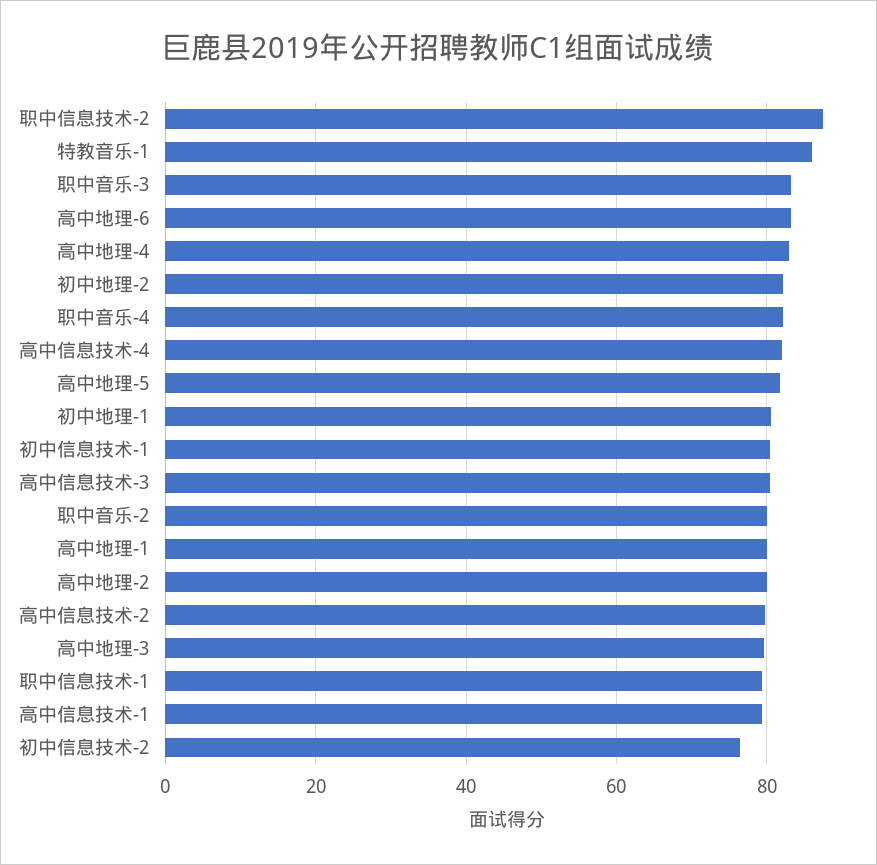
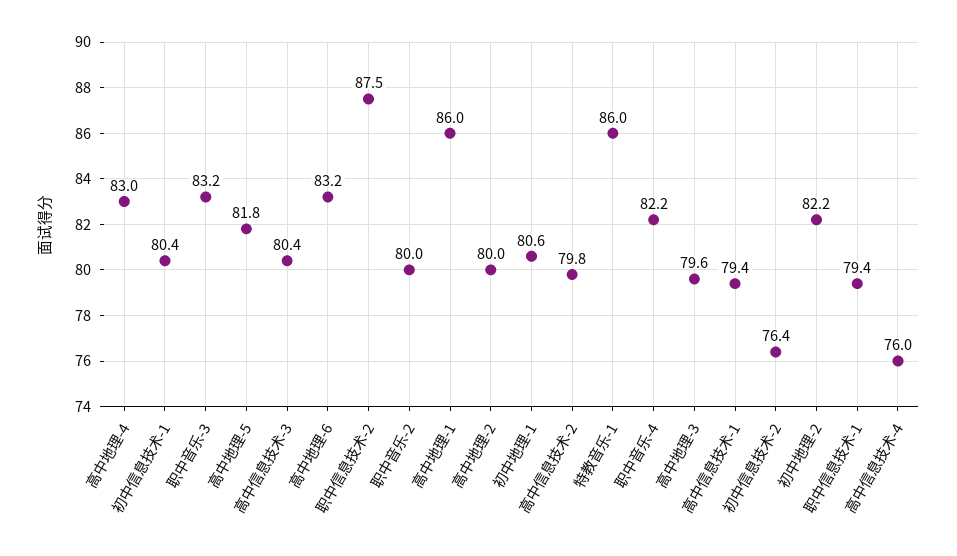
  {
    "职中信息技术-2": 87.5,
    "特教音乐-1": 86,
    "职中音乐-3": 83.2,
    "高中地理-6": 83.2,
    "高中地理-4": 83,
    "初中地理-2": 82.2,
    "职中音乐-4": 82.2,
-   "高中信息技术-4": 82,
+   "高中信息技术-4": 76,
    "高中地理-5": 81.8,
    "初中地理-1": 80.6,
    "初中信息技术-1": 80.4,
    "高中信息技术-3": 80.4,
    "职中音乐-2": 80,
-   "高中地理-1": 80,
+   "高中地理-1": 86,
    "高中地理-2": 80,
    "高中信息技术-2": 79.8,
    "高中地理-3": 79.6,
    "职中信息技术-1": 79.4,
    "高中信息技术-1": 79.4,
    "初中信息技术-2": 76.4
  }

